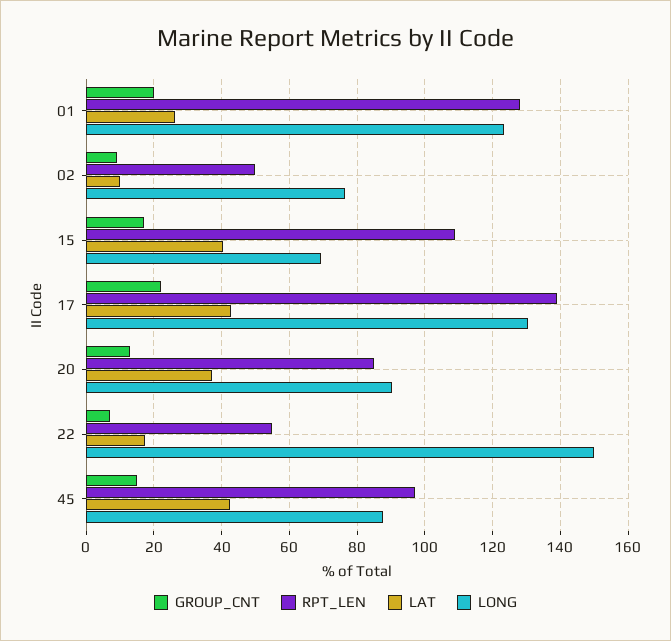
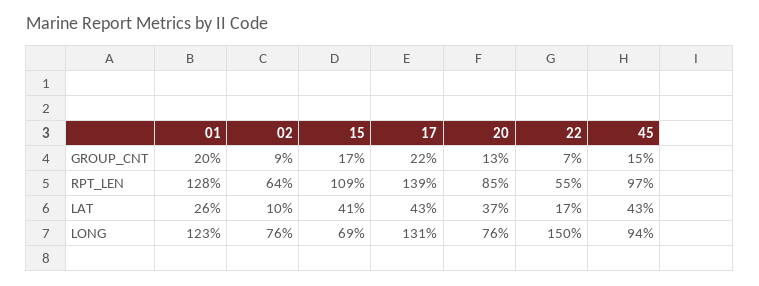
  {
    "GROUP_CNT": {
      "01": 20,
      "02": 9,
      "15": 17,
      "17": 22,
      "20": 13,
      "22": 7,
      "45": 15
    },
    "RPT_LEN": {
      "01": 128,
-     "02": 50,
+     "02": 64,
      "15": 109,
      "17": 139,
      "20": 85,
      "22": 55,
      "45": 97
    },
    "LAT": {
      "01": 26,
      "02": 10,
      "15": 41,
      "17": 43,
      "20": 37,
      "22": 17,
      "45": 43
    },
    "LONG": {
      "01": 123,
      "02": 76,
      "15": 69,
      "17": 131,
-     "20": 90,
+     "20": 76,
      "22": 150,
-     "45": 88
+     "45": 94
    }
  }

